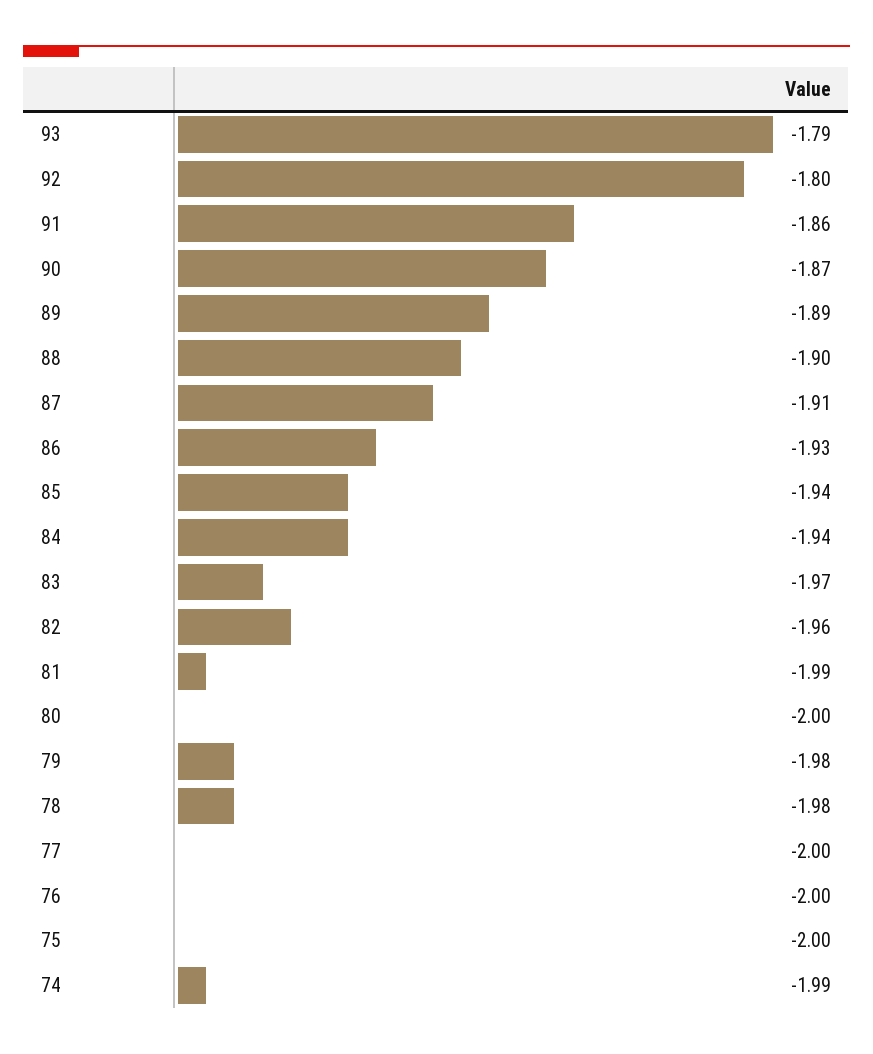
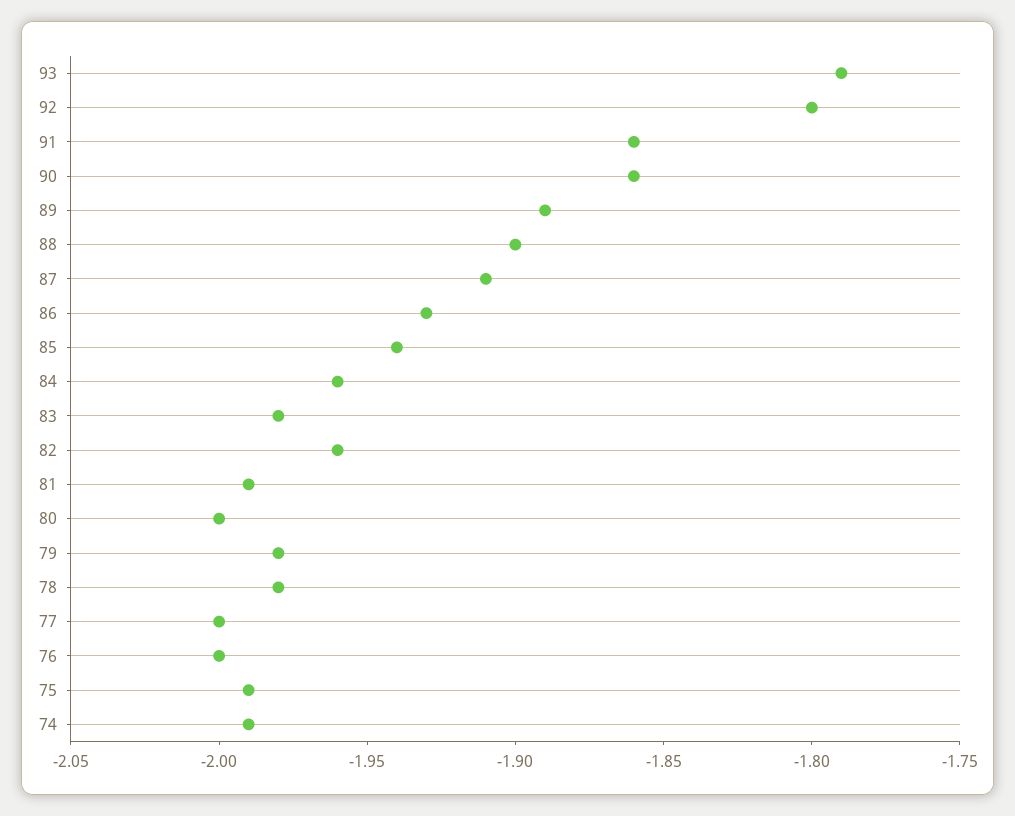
  {
    "93": -1.79,
    "92": -1.8,
    "91": -1.86,
-   "90": -1.87,
+   "90": -1.86,
    "89": -1.89,
    "88": -1.9,
    "87": -1.91,
    "86": -1.93,
    "85": -1.94,
-   "84": -1.94,
+   "84": -1.96,
-   "83": -1.97,
+   "83": -1.98,
    "82": -1.96,
    "81": -1.99,
    "80": -2,
    "79": -1.98,
    "78": -1.98,
    "77": -2,
    "76": -2,
-   "75": -2,
+   "75": -1.99,
    "74": -1.99
  }

